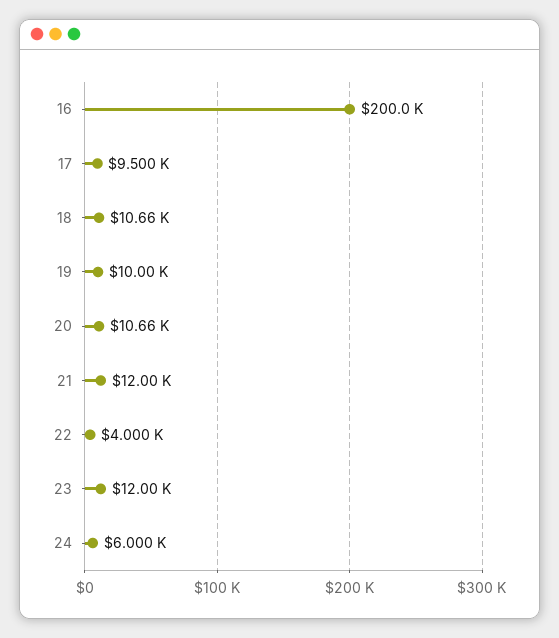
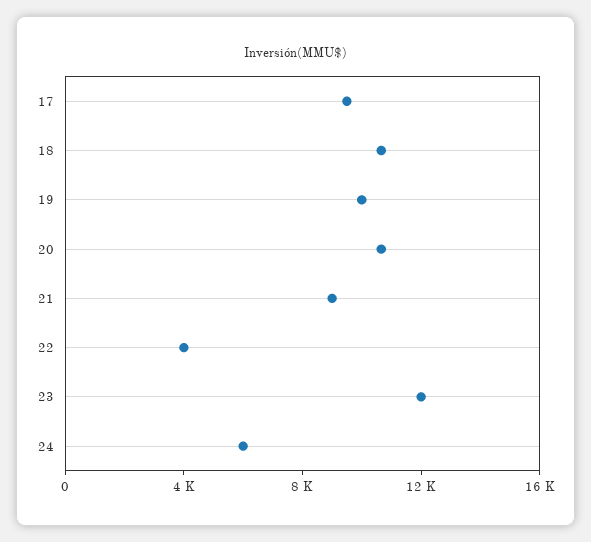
  {
-   "16": 200000,
    "17": 9500,
    "18": 10660,
    "19": 10000,
    "20": 10660,
-   "21": 12000,
+   "21": 9000,
    "22": 4000,
    "23": 12000,
    "24": 6000
  }

